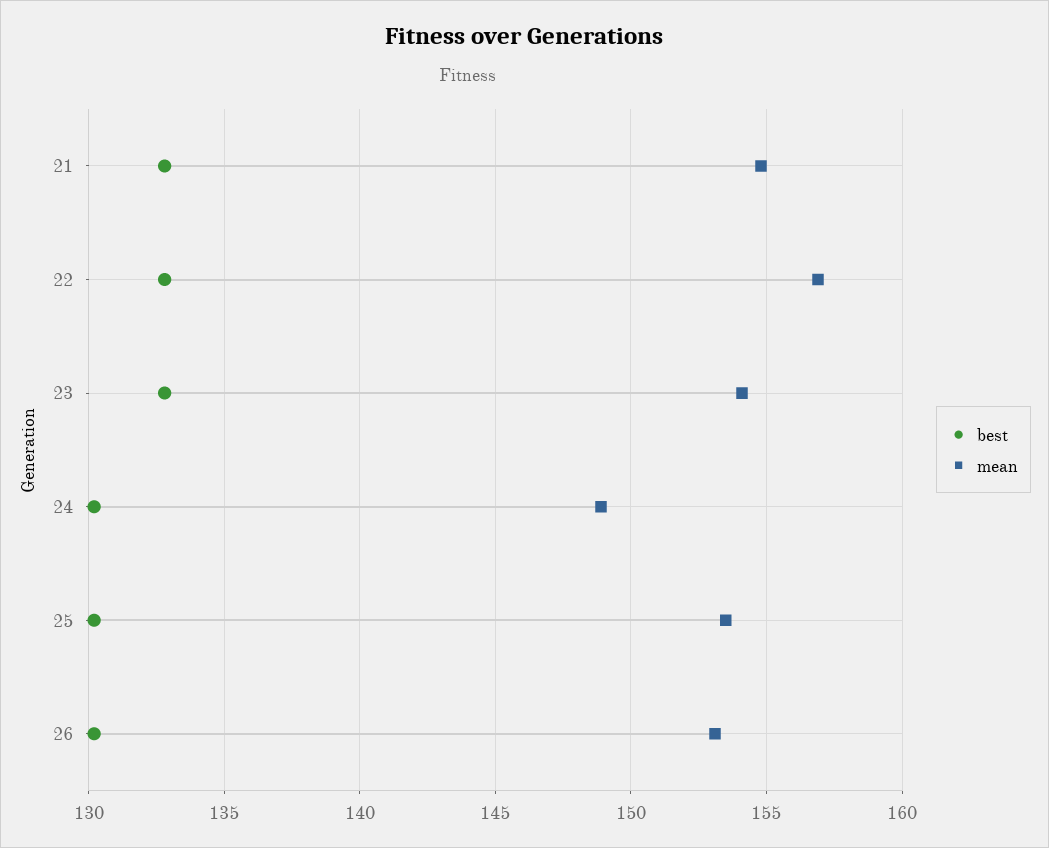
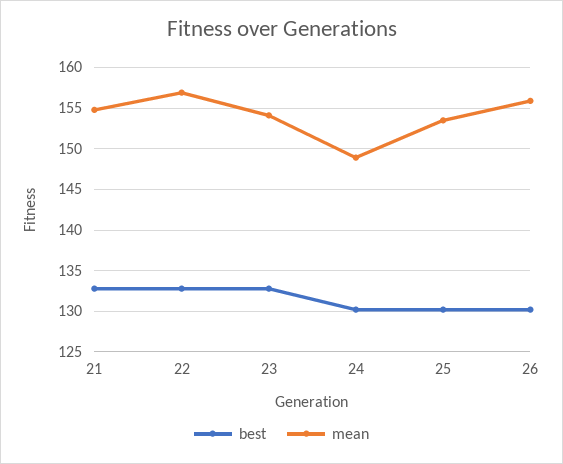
  {
    "best": {
      "21": 133,
      "22": 133,
      "23": 133,
      "24": 130,
      "25": 130,
      "26": 130
    },
    "mean": {
      "21": 155,
      "22": 157,
      "23": 154,
      "24": 149,
      "25": 153.5,
-     "26": 153
+     "26": 156
    }
  }

